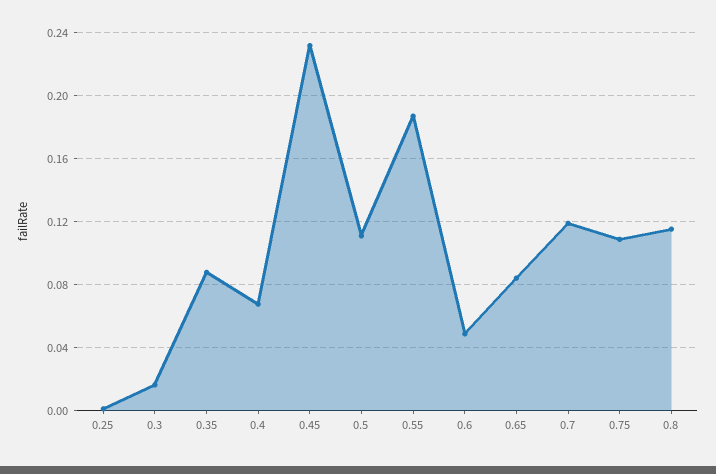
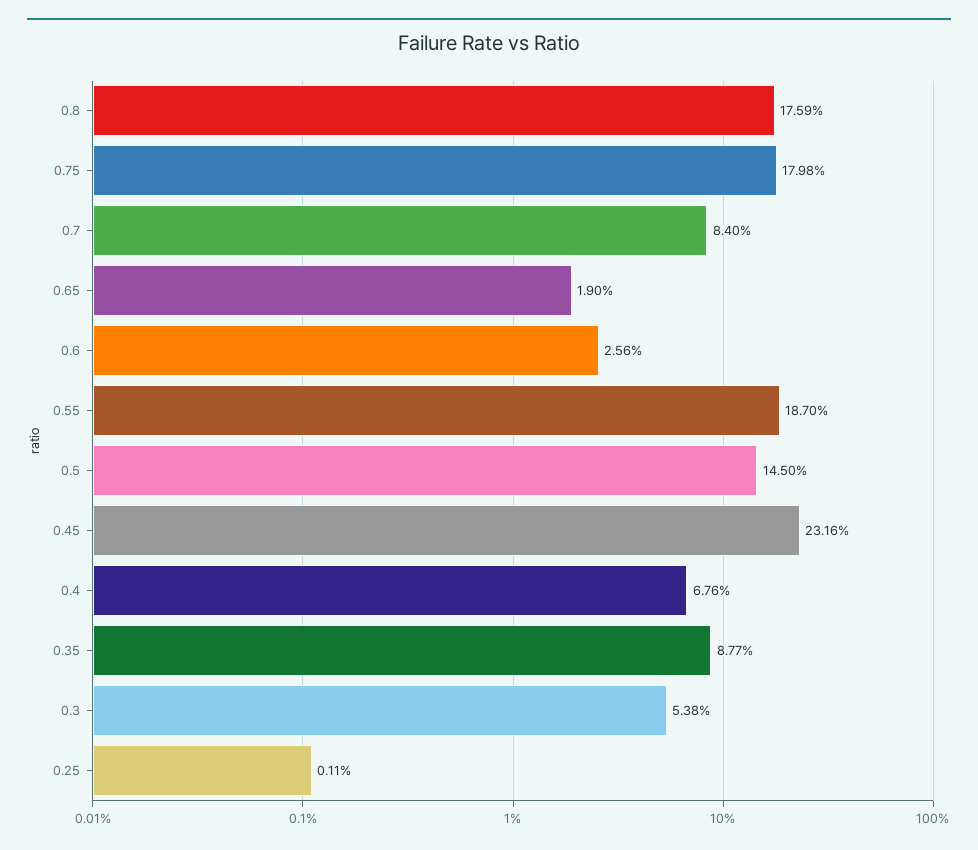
  {
    "0.25": 0.0011,
-   "0.3": 0.015,
+   "0.3": 0.0538,
    "0.35": 0.0877,
    "0.4": 0.0676,
    "0.45": 0.2316,
-   "0.5": 0.11,
+   "0.5": 0.145,
    "0.55": 0.187,
-   "0.6": 0.05,
+   "0.6": 0.0256,
-   "0.65": 0.085,
+   "0.65": 0.019,
-   "0.7": 0.12,
+   "0.7": 0.084,
-   "0.75": 0.11,
+   "0.75": 0.1798,
-   "0.8": 0.115
+   "0.8": 0.1759
  }

